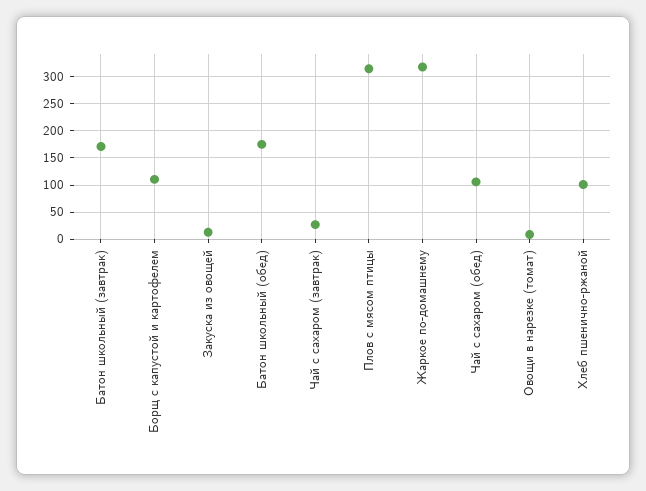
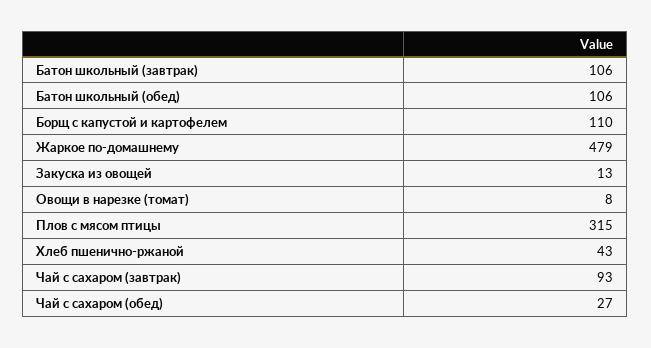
  {
-   "Батон школьный (завтрак)": 175,
+   "Батон школьный (завтрак)": 106,
    "Борщ с капустой и картофелем": 110,
    "Закуска из овощей": 13,
-   "Батон школьный (обед)": 175,
+   "Батон школьный (обед)": 106,
-   "Чай с сахаром (завтрак)": 25,
+   "Чай с сахаром (завтрак)": 93,
    "Плов с мясом птицы": 315,
-   "Жаркое по-домашнему": 325,
+   "Жаркое по-домашнему": 479,
-   "Чай с сахаром (обед)": 100,
+   "Чай с сахаром (обед)": 27,
    "Овощи в нарезке (томат)": 8,
-   "Хлеб пшенично-ржаной": 100
+   "Хлеб пшенично-ржаной": 43
  }

